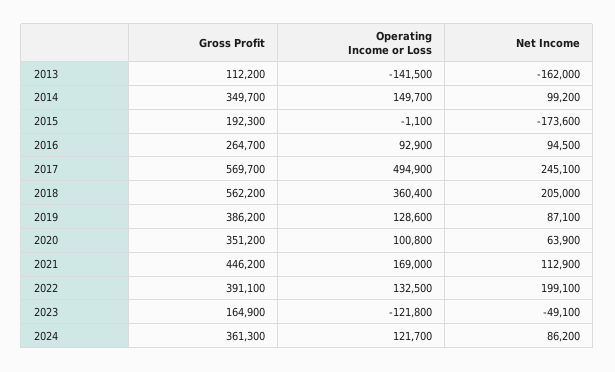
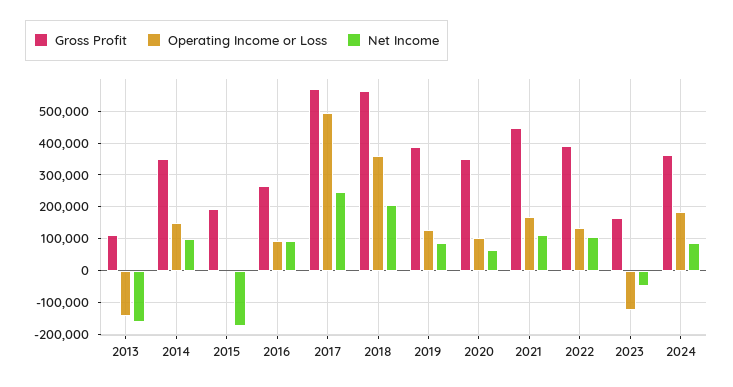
  {
    "Gross Profit": {
      "2013": 112200,
      "2014": 349700,
      "2015": 192300,
      "2016": 264700,
      "2017": 569700,
      "2018": 562200,
      "2019": 386200,
      "2020": 351200,
      "2021": 446200,
      "2022": 391100,
      "2023": 164900,
      "2024": 361300
    },
    "Operating Income or Loss": {
      "2013": -141500,
      "2014": 149700,
      "2015": -1100,
      "2016": 92900,
      "2017": 494900,
      "2018": 360400,
      "2019": 128600,
      "2020": 100800,
      "2021": 169000,
      "2022": 132500,
      "2023": -121800,
-     "2024": 121700
+     "2024": 180000
    },
    "Net Income": {
      "2013": -162000,
      "2014": 99200,
      "2015": -173600,
      "2016": 94500,
      "2017": 245100,
      "2018": 205000,
      "2019": 87100,
      "2020": 63900,
      "2021": 112900,
-     "2022": 199100,
+     "2022": 100000,
      "2023": -49100,
      "2024": 86200
    }
  }

